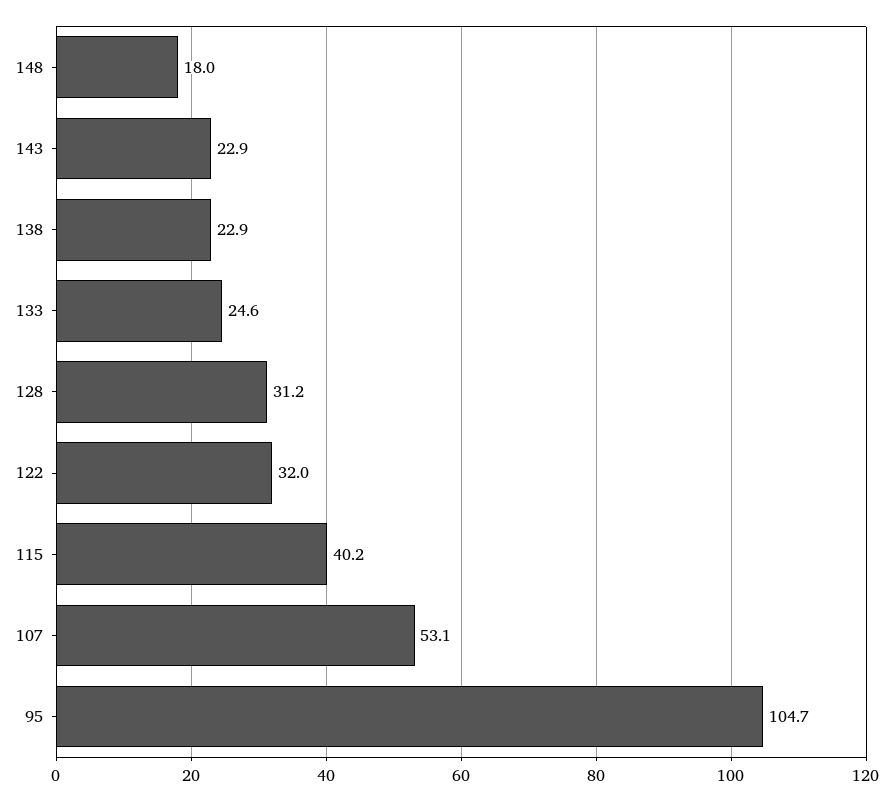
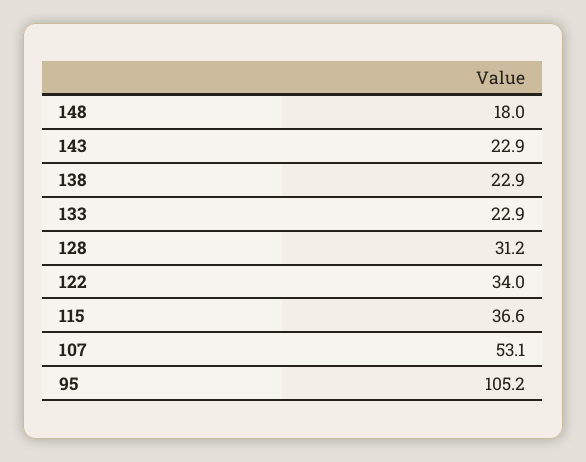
  {
    "148": 18,
    "143": 22.9,
    "138": 22.9,
-   "133": 24.6,
+   "133": 22.9,
    "128": 31.2,
-   "122": 32,
+   "122": 34,
-   "115": 40.2,
+   "115": 36.6,
    "107": 53.1,
-   "95": 104.7
+   "95": 105.2
  }

